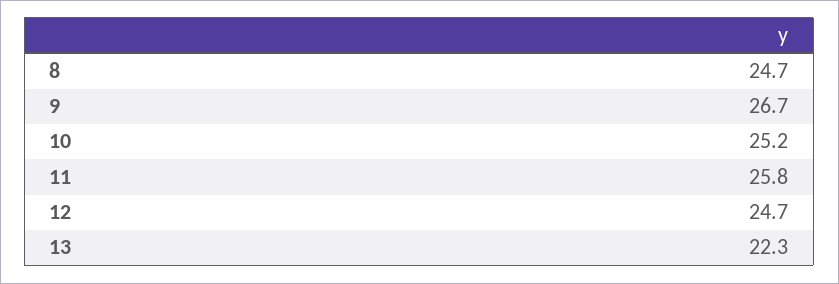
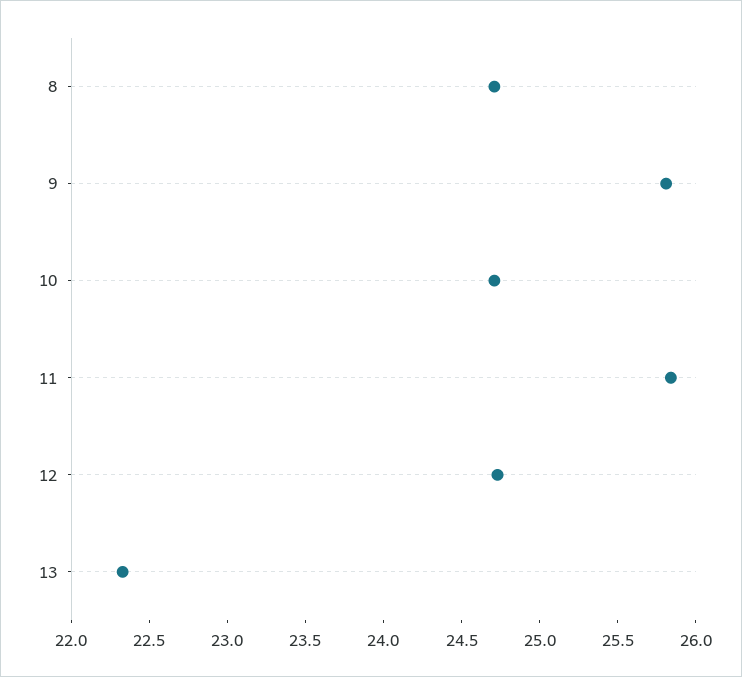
  {
    "8": 24.7,
-   "9": 26.7,
+   "9": 25.8,
-   "10": 25.2,
+   "10": 24.7,
    "11": 25.8,
    "12": 24.7,
    "13": 22.3
  }

